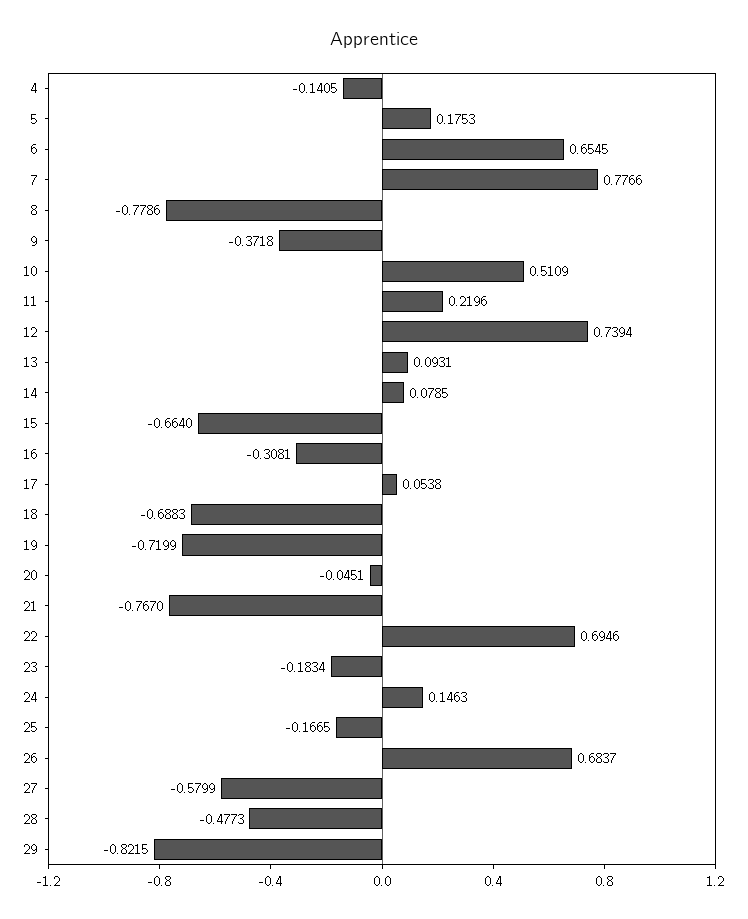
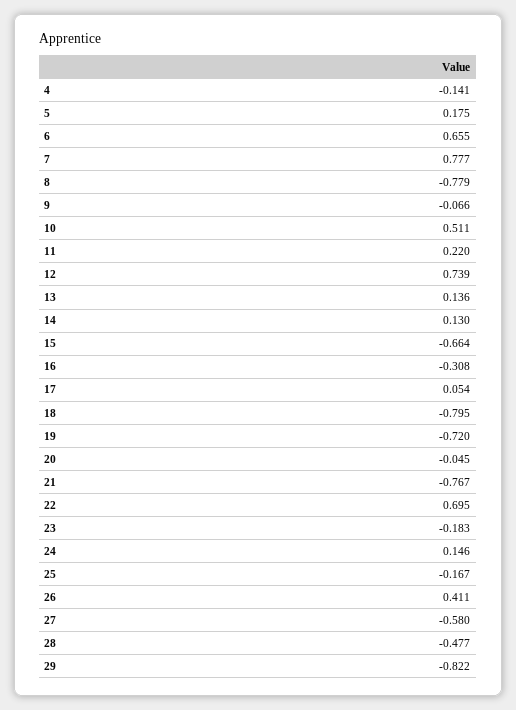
  {
    "4": -0.1405,
    "5": 0.1753,
    "6": 0.6545,
    "7": 0.7766,
    "8": -0.7786,
-   "9": -0.3718,
+   "9": -0.066,
    "10": 0.5109,
    "11": 0.2196,
    "12": 0.7394,
-   "13": 0.0931,
+   "13": 0.136,
-   "14": 0.0785,
+   "14": 0.13,
    "15": -0.664,
    "16": -0.3081,
    "17": 0.0538,
-   "18": -0.6883,
+   "18": -0.795,
    "19": -0.7199,
    "20": -0.0451,
    "21": -0.767,
    "22": 0.6946,
    "23": -0.1834,
    "24": 0.1463,
    "25": -0.1665,
-   "26": 0.6837,
+   "26": 0.411,
    "27": -0.5799,
    "28": -0.4773,
    "29": -0.8215
  }

